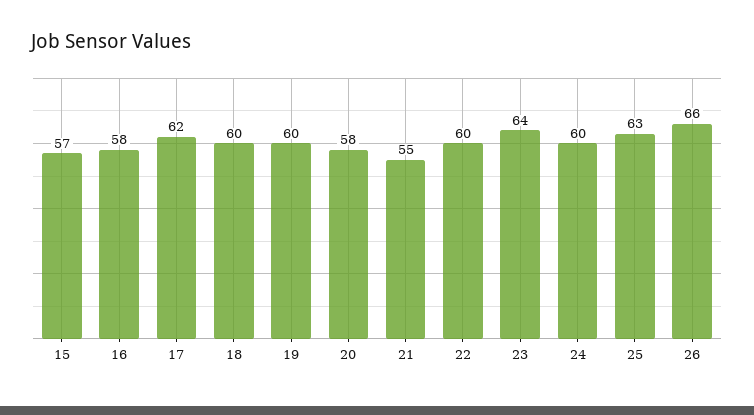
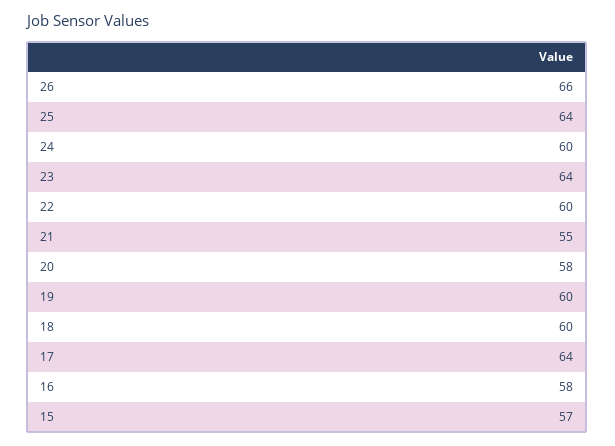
  {
    "15": 57,
    "16": 58,
-   "17": 62,
+   "17": 64,
    "18": 60,
    "19": 60,
    "20": 58,
    "21": 55,
    "22": 60,
    "23": 64,
    "24": 60,
-   "25": 63,
+   "25": 64,
    "26": 66
  }

